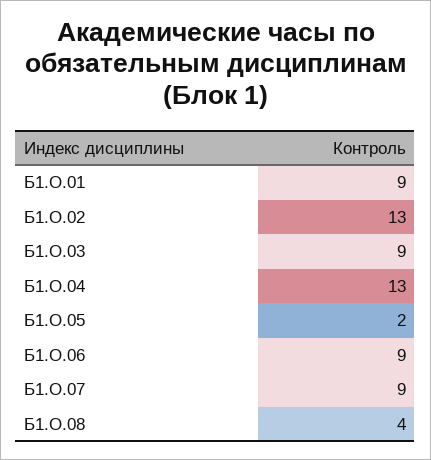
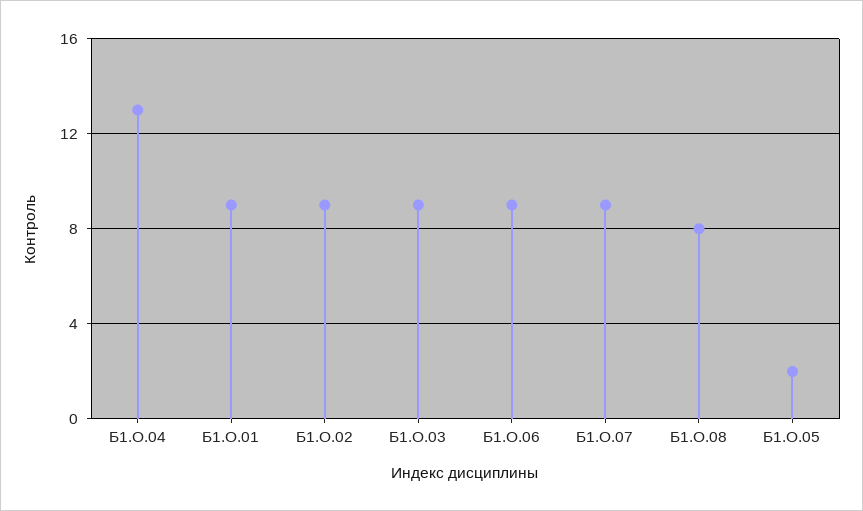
  {
    "Б1.О.01": 9,
-   "Б1.О.02": 13,
+   "Б1.О.02": 9,
    "Б1.О.03": 9,
    "Б1.О.04": 13,
    "Б1.О.05": 2,
    "Б1.О.06": 9,
    "Б1.О.07": 9,
-   "Б1.О.08": 4
+   "Б1.О.08": 8
  }

